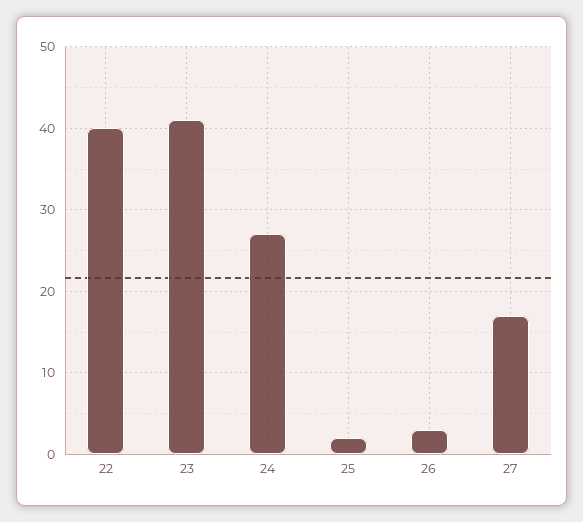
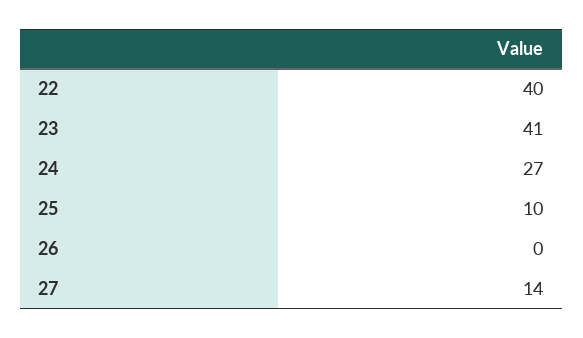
  {
    "22": 40,
    "23": 41,
    "24": 27,
-   "25": 2,
+   "25": 10,
-   "26": 3,
+   "26": 0,
-   "27": 17
+   "27": 14
  }

